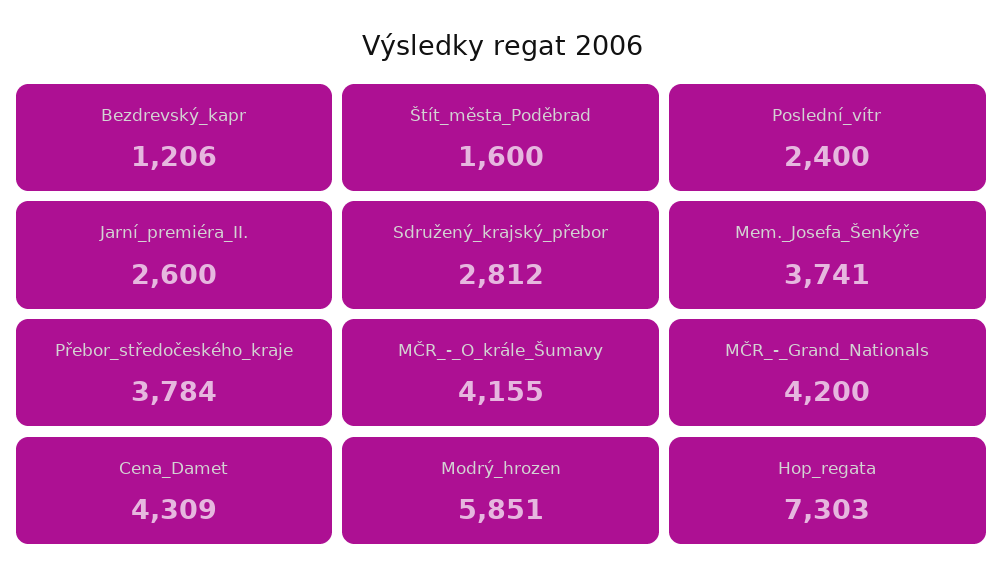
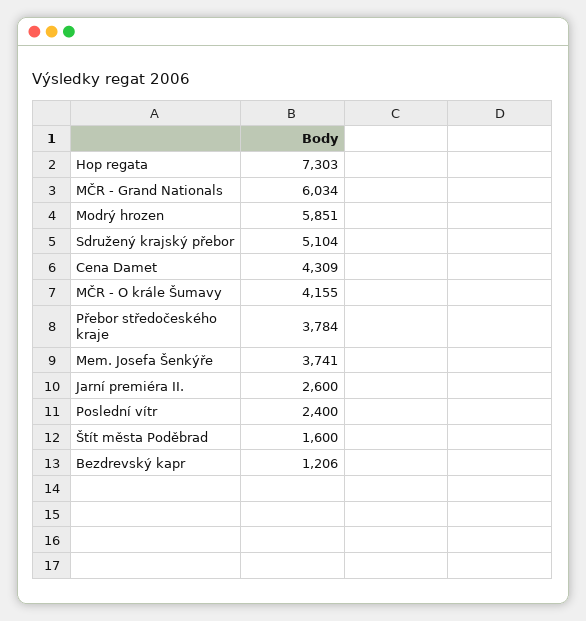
  {
    "Bezdrevský_kapr": 1206,
    "Štít_města_Poděbrad": 1600,
    "Poslední_vítr": 2400,
    "Jarní_premiéra_II.": 2600,
-   "Sdružený_krajský_přebor": 2812,
+   "Sdružený_krajský_přebor": 5104,
    "Mem._Josefa_Šenkýře": 3741,
    "Přebor_středočeského_kraje": 3784,
    "MČR_-_O_krále_Šumavy": 4155,
-   "MČR_-_Grand_Nationals": 4200,
+   "MČR_-_Grand_Nationals": 6034,
    "Cena_Damet": 4309,
    "Modrý_hrozen": 5851,
    "Hop_regata": 7303
  }

